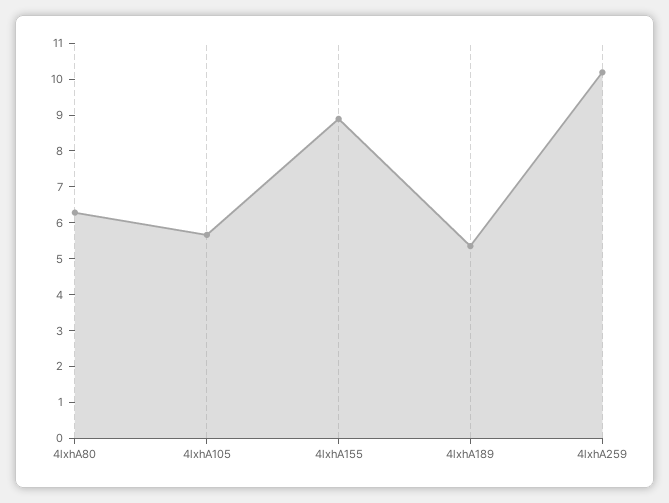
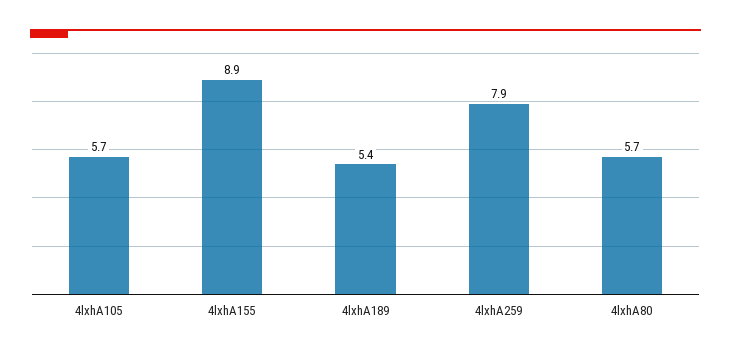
  {
-   "4lxhA80": 6.25,
+   "4lxhA80": 5.7,
    "4lxhA105": 5.7,
    "4lxhA155": 8.9,
    "4lxhA189": 5.4,
-   "4lxhA259": 10.25
+   "4lxhA259": 7.9
  }

